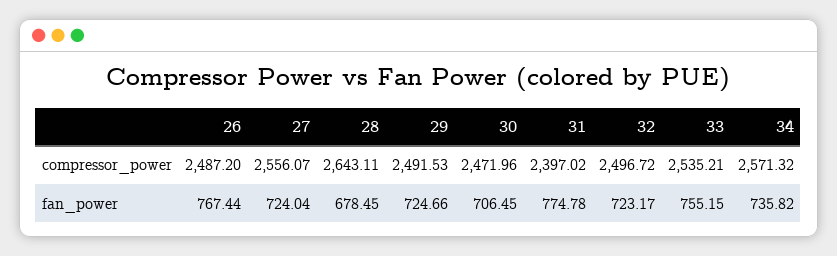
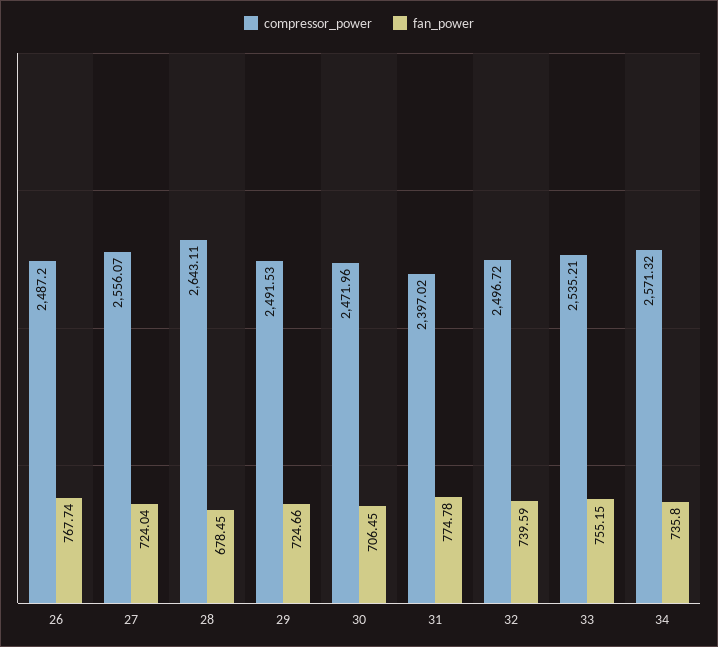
  {
    "compressor_power": {
      "26": 2487.2,
      "27": 2556.07,
      "28": 2643.11,
      "29": 2491.53,
      "30": 2471.96,
      "31": 2397.02,
      "32": 2496.72,
      "33": 2535.21,
      "34": 2571.32
    },
    "fan_power": {
-     "26": 767.44,
+     "26": 767.74,
      "27": 724.04,
      "28": 678.45,
      "29": 724.66,
      "30": 706.45,
      "31": 774.78,
-     "32": 723.17,
+     "32": 739.59,
      "33": 755.15,
-     "34": 735.82
+     "34": 735.8
    }
  }

